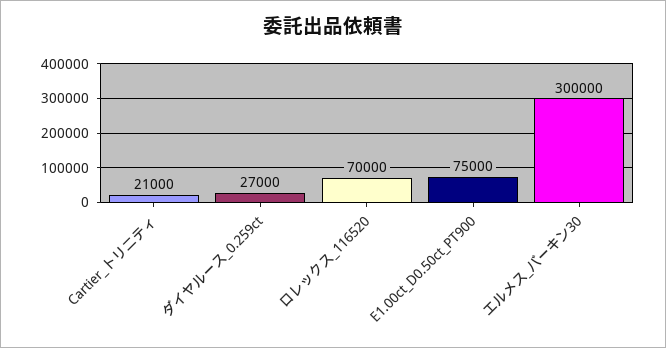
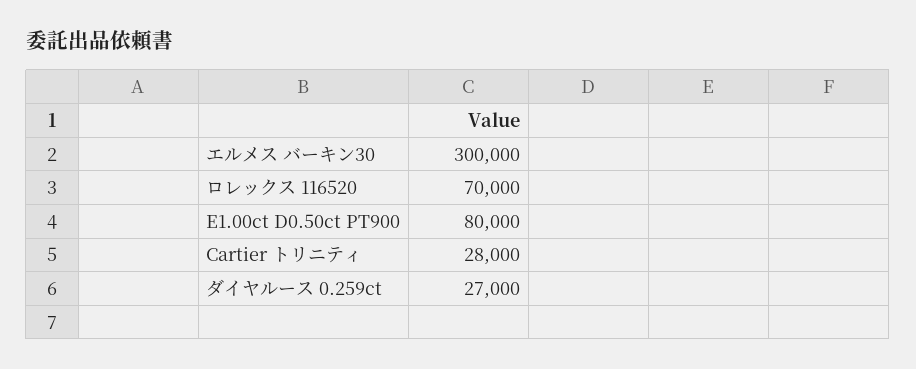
  {
-   "Cartier_トリニティ": 21000,
+   "Cartier_トリニティ": 28000,
    "ダイヤルース_0.259ct": 27000,
    "ロレックス_116520": 70000,
-   "E1.00ct_D0.50ct_PT900": 75000,
+   "E1.00ct_D0.50ct_PT900": 80000,
    "エルメス_バーキン30": 300000
  }

